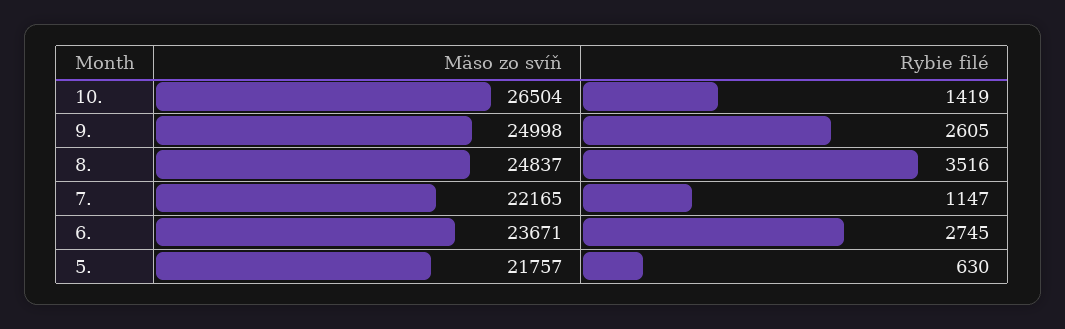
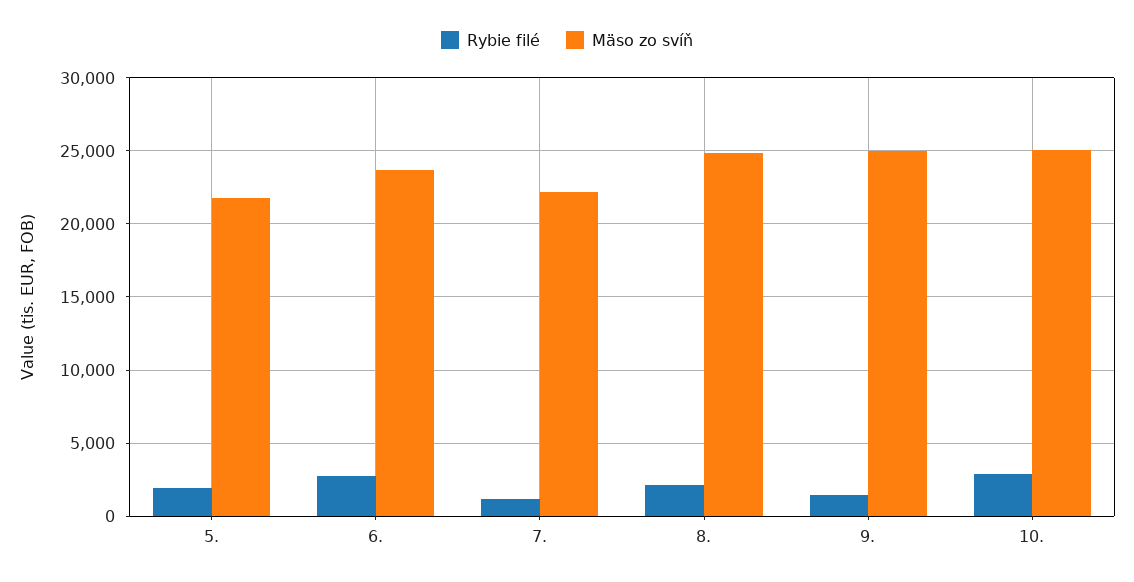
  {
    "Mäso zo svíň": {
-     "10.": 26504,
+     "10.": 25000,
      "9.": 24998,
      "8.": 24837,
      "7.": 22165,
      "6.": 23671,
      "5.": 21757
    },
    "Rybie filé": {
-     "10.": 1419,
+     "10.": 3000,
-     "9.": 2605,
+     "9.": 1500,
-     "8.": 3516,
+     "8.": 2000,
      "7.": 1147,
      "6.": 2745,
-     "5.": 630
+     "5.": 2000
    }
  }

